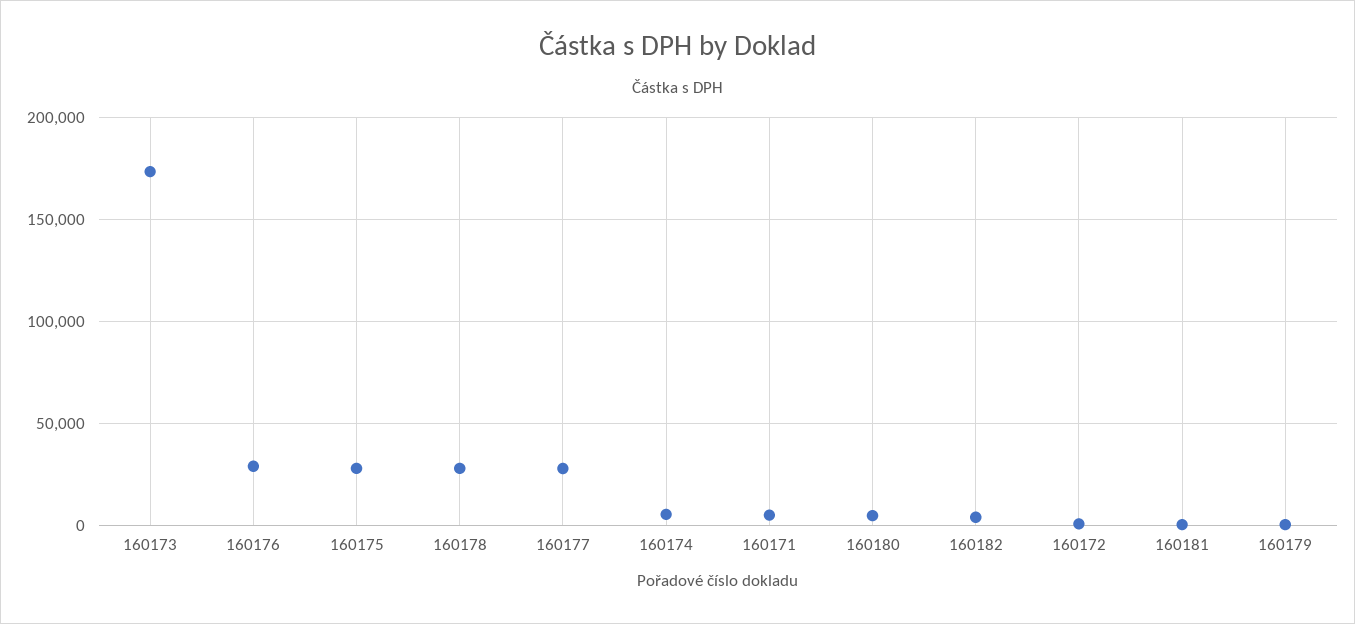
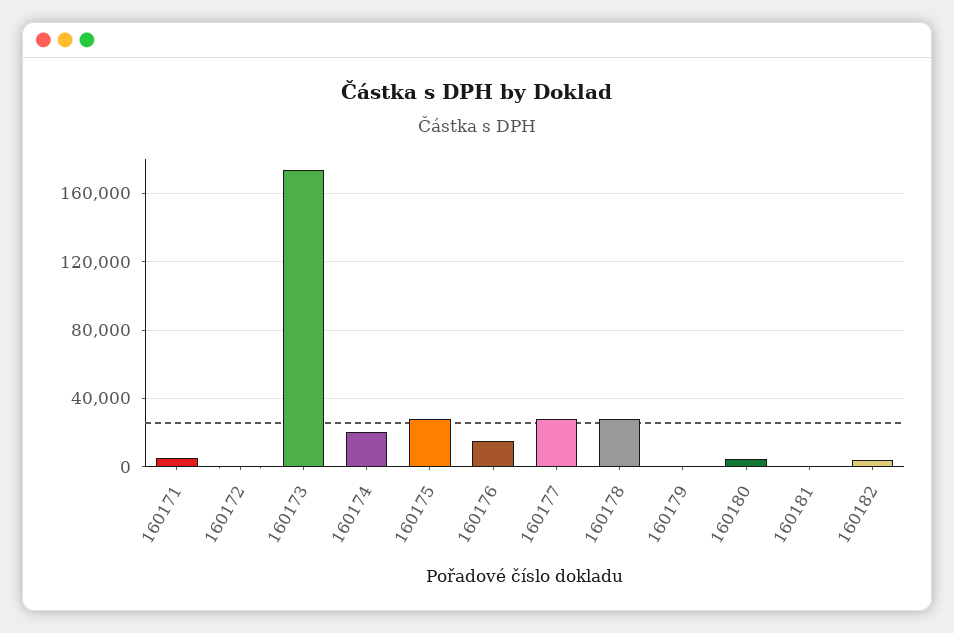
  {
    "160173": 175000,
-   "160176": 30000,
+   "160176": 15000,
    "160175": 30000,
    "160178": 30000,
    "160177": 30000,
-   "160174": 5000,
+   "160174": 20000,
    "160171": 5000,
    "160180": 5000,
    "160182": 5000,
    "160172": 0,
    "160181": 0,
    "160179": 0
  }

